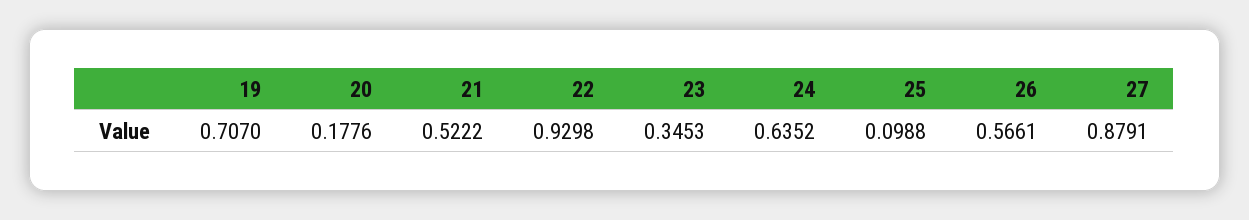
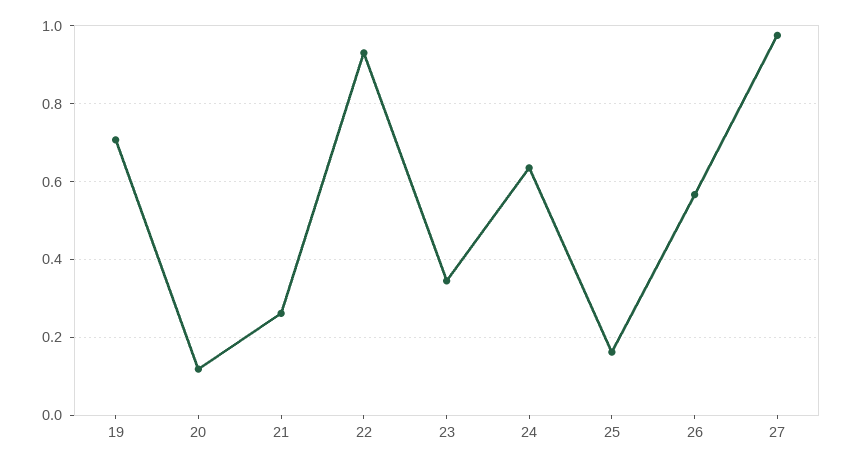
  {
    "19": 0.707,
-   "20": 0.1776,
+   "20": 0.12,
-   "21": 0.5222,
+   "21": 0.26,
    "22": 0.9298,
    "23": 0.3453,
    "24": 0.6352,
-   "25": 0.0988,
+   "25": 0.16,
    "26": 0.5661,
-   "27": 0.8791
+   "27": 0.98
  }

